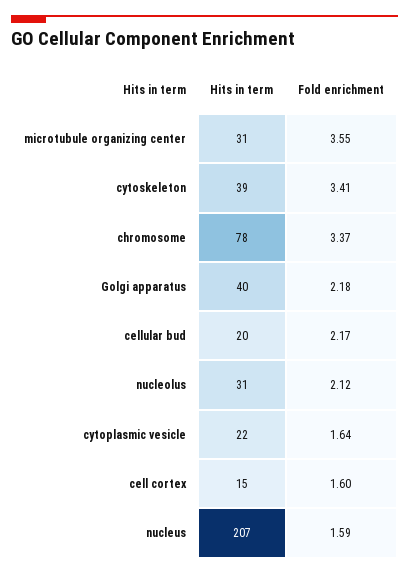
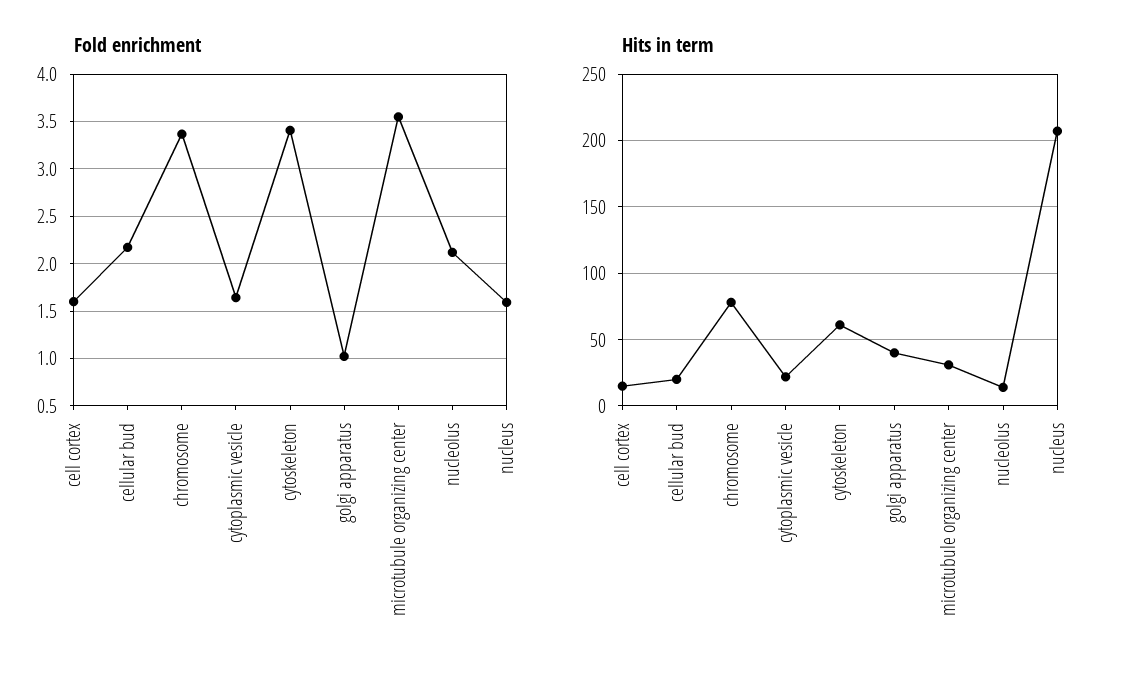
  {
    "Hits in term": {
      "microtubule organizing center": 31,
-     "cytoskeleton": 39,
+     "cytoskeleton": 60,
      "chromosome": 78,
      "Golgi apparatus": 40,
      "cellular bud": 20,
-     "nucleolus": 31,
+     "nucleolus": 15,
      "cytoplasmic vesicle": 22,
      "cell cortex": 15,
      "nucleus": 207
    },
    "Fold enrichment": {
      "microtubule organizing center": 3.55,
      "cytoskeleton": 3.41,
      "chromosome": 3.37,
-     "Golgi apparatus": 2.18,
+     "Golgi apparatus": 1,
      "cellular bud": 2.17,
      "nucleolus": 2.12,
      "cytoplasmic vesicle": 1.64,
      "cell cortex": 1.6,
      "nucleus": 1.59
    }
  }

